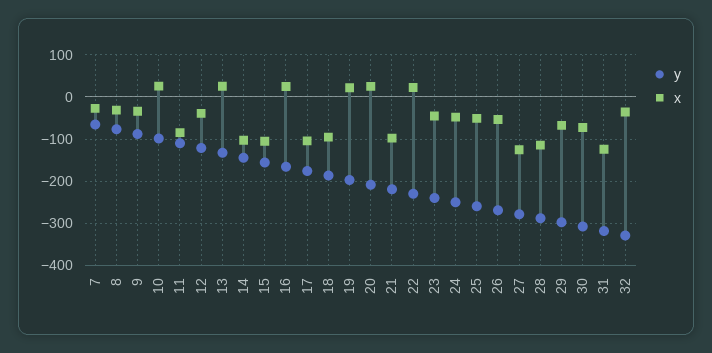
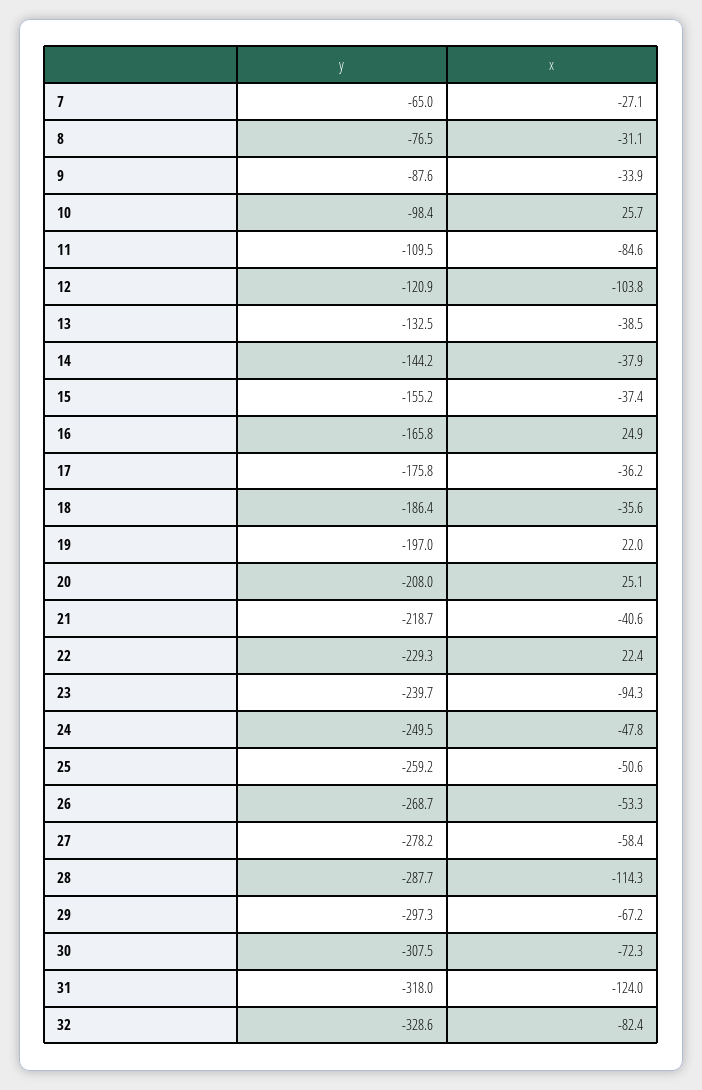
  {
    "y": {
      "7": -65,
      "8": -76.5,
      "9": -87.6,
      "10": -98.4,
      "11": -109.5,
      "12": -120.9,
      "13": -132.5,
      "14": -144.2,
      "15": -155.2,
      "16": -165.8,
      "17": -175.8,
      "18": -186.4,
      "19": -197,
      "20": -208,
      "21": -218.7,
      "22": -229.3,
      "23": -239.7,
      "24": -249.5,
      "25": -259.2,
      "26": -268.7,
      "27": -278.2,
      "28": -287.7,
      "29": -297.3,
      "30": -307.5,
      "31": -318,
      "32": -328.6
    },
    "x": {
      "7": -27.1,
      "8": -31.1,
      "9": -33.9,
      "10": 25.7,
      "11": -84.6,
-     "12": -40,
+     "12": -103.8,
-     "13": 20,
+     "13": -38.5,
-     "14": -100,
+     "14": -37.9,
-     "15": -100,
+     "15": -37.4,
      "16": 24.9,
-     "17": -100,
+     "17": -36.2,
-     "18": -100,
+     "18": -35.6,
      "19": 22,
      "20": 25.1,
-     "21": -100,
+     "21": -40.6,
      "22": 22.4,
-     "23": -40,
+     "23": -94.3,
      "24": -47.8,
      "25": -50.6,
      "26": -53.3,
-     "27": -120,
+     "27": -58.4,
      "28": -114.3,
      "29": -67.2,
      "30": -72.3,
      "31": -124,
-     "32": -40
+     "32": -82.4
    }
  }

